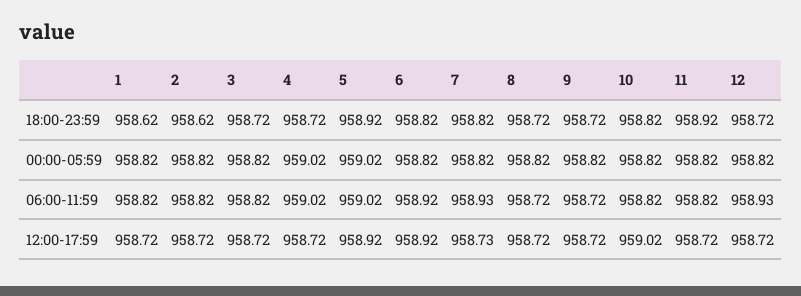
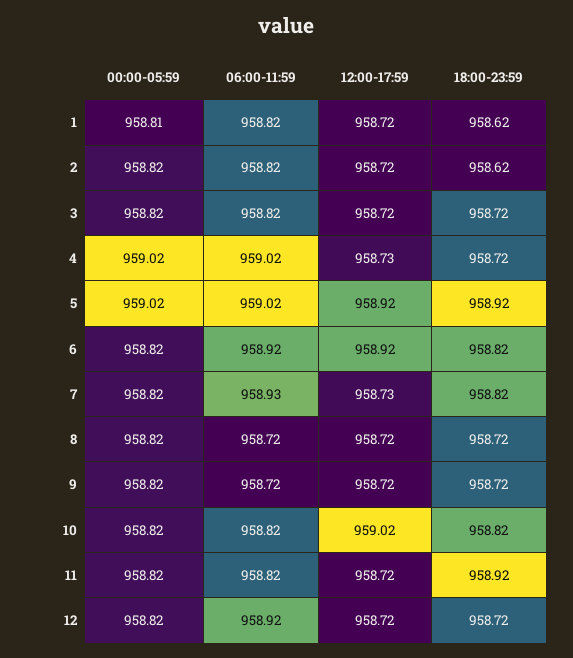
  {
    "1": {
      "18:00-23:59": 958.62,
-     "00:00-05:59": 958.82,
+     "00:00-05:59": 958.81,
      "06:00-11:59": 958.82,
      "12:00-17:59": 958.72
    },
    "2": {
      "18:00-23:59": 958.62,
      "00:00-05:59": 958.82,
      "06:00-11:59": 958.82,
      "12:00-17:59": 958.72
    },
    "3": {
      "18:00-23:59": 958.72,
      "00:00-05:59": 958.82,
      "06:00-11:59": 958.82,
      "12:00-17:59": 958.72
    },
    "4": {
      "18:00-23:59": 958.72,
      "00:00-05:59": 959.02,
      "06:00-11:59": 959.02,
-     "12:00-17:59": 958.72
+     "12:00-17:59": 958.73
    },
    "5": {
      "18:00-23:59": 958.92,
      "00:00-05:59": 959.02,
      "06:00-11:59": 959.02,
      "12:00-17:59": 958.92
    },
    "6": {
      "18:00-23:59": 958.82,
      "00:00-05:59": 958.82,
      "06:00-11:59": 958.92,
      "12:00-17:59": 958.92
    },
    "7": {
      "18:00-23:59": 958.82,
      "00:00-05:59": 958.82,
      "06:00-11:59": 958.93,
      "12:00-17:59": 958.73
    },
    "8": {
      "18:00-23:59": 958.72,
      "00:00-05:59": 958.82,
      "06:00-11:59": 958.72,
      "12:00-17:59": 958.72
    },
    "9": {
      "18:00-23:59": 958.72,
      "00:00-05:59": 958.82,
      "06:00-11:59": 958.72,
      "12:00-17:59": 958.72
    },
    "10": {
      "18:00-23:59": 958.82,
      "00:00-05:59": 958.82,
      "06:00-11:59": 958.82,
      "12:00-17:59": 959.02
    },
    "11": {
      "18:00-23:59": 958.92,
      "00:00-05:59": 958.82,
      "06:00-11:59": 958.82,
      "12:00-17:59": 958.72
    },
    "12": {
      "18:00-23:59": 958.72,
      "00:00-05:59": 958.82,
-     "06:00-11:59": 958.93,
+     "06:00-11:59": 958.92,
      "12:00-17:59": 958.72
    }
  }

